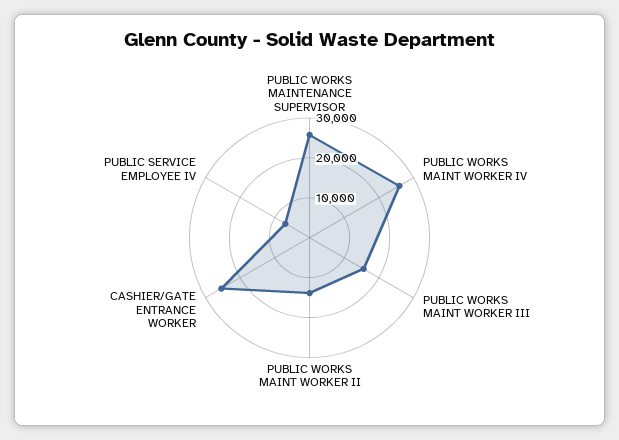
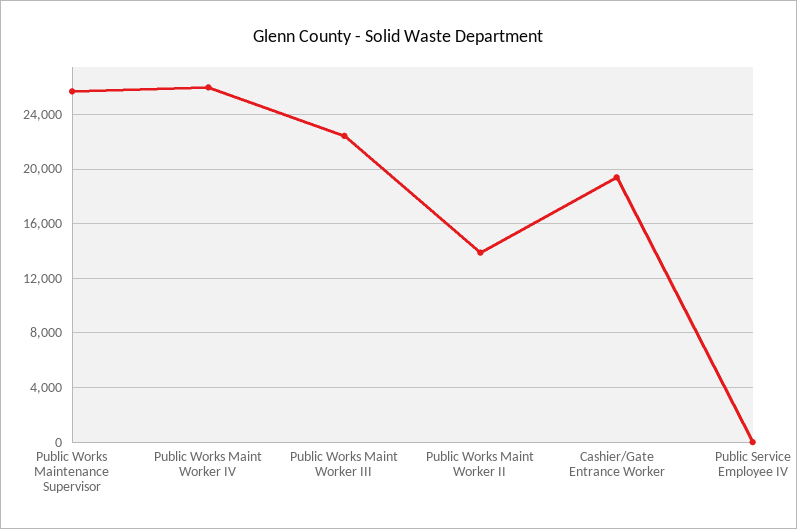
  {
    "PUBLIC WORKS MAINTENANCE SUPERVISOR": 25500,
    "PUBLIC WORKS MAINT WORKER IV": 26000,
-   "PUBLIC WORKS MAINT WORKER III": 15000,
+   "PUBLIC WORKS MAINT WORKER III": 22500,
    "PUBLIC WORKS MAINT WORKER II": 14000,
-   "CASHIER/GATE ENTRANCE WORKER": 25000,
+   "CASHIER/GATE ENTRANCE WORKER": 19500,
-   "PUBLIC SERVICE EMPLOYEE IV": 7500
+   "PUBLIC SERVICE EMPLOYEE IV": 0
  }

